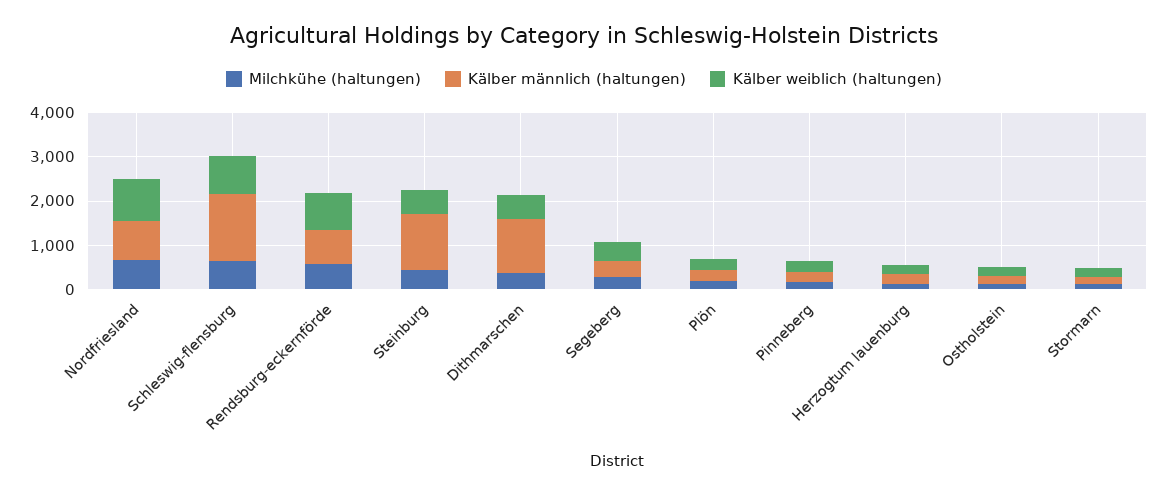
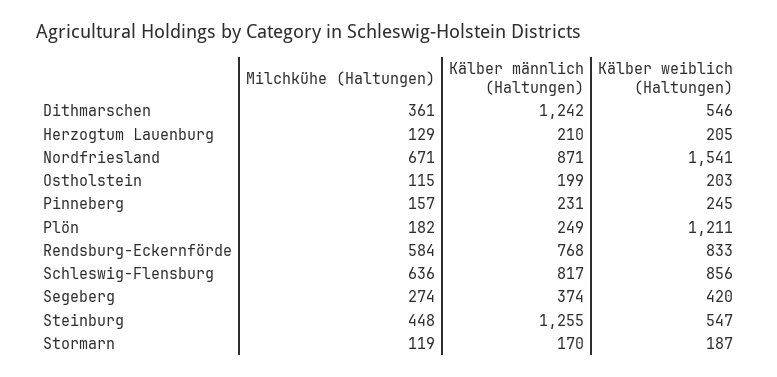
  {
    "Milchkühe (haltungen)": {
      "Nordfriesland": 671,
      "Schleswig-flensburg": 636,
      "Rendsburg-eckernförde": 584,
      "Steinburg": 448,
      "Dithmarschen": 361,
      "Segeberg": 274,
      "Plön": 182,
      "Pinneberg": 157,
      "Herzogtum lauenburg": 129,
      "Ostholstein": 115,
      "Stormarn": 119
    },
    "Kälber männlich (haltungen)": {
      "Nordfriesland": 871,
-     "Schleswig-flensburg": 1600,
+     "Schleswig-flensburg": 817,
      "Rendsburg-eckernförde": 768,
      "Steinburg": 1255,
      "Dithmarschen": 1242,
      "Segeberg": 374,
      "Plön": 249,
      "Pinneberg": 231,
      "Herzogtum lauenburg": 210,
      "Ostholstein": 199,
      "Stormarn": 170
    },
    "Kälber weiblich (haltungen)": {
-     "Nordfriesland": 1000,
+     "Nordfriesland": 1541,
      "Schleswig-flensburg": 856,
      "Rendsburg-eckernförde": 833,
      "Steinburg": 547,
      "Dithmarschen": 546,
      "Segeberg": 420,
-     "Plön": 200,
+     "Plön": 1211,
      "Pinneberg": 245,
      "Herzogtum lauenburg": 205,
      "Ostholstein": 203,
      "Stormarn": 187
    }
  }

